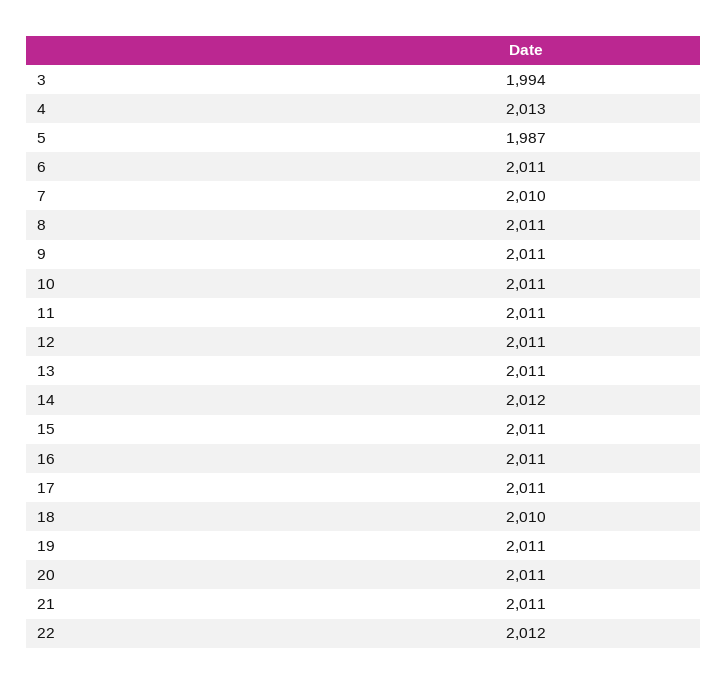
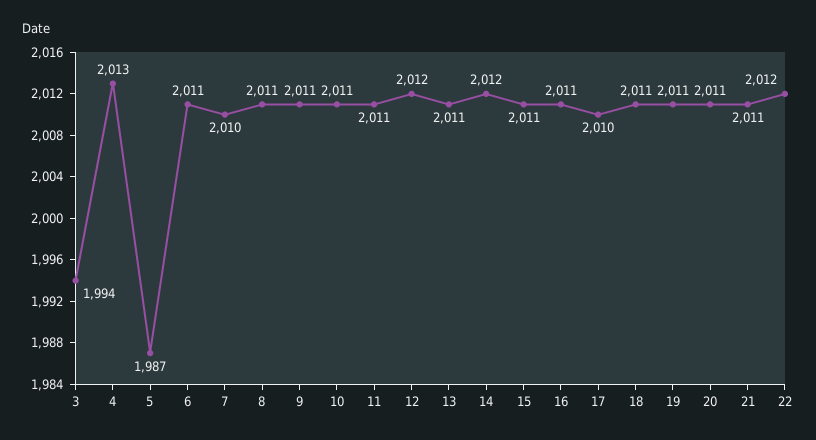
  {
    "3": 1994,
    "4": 2013,
    "5": 1987,
    "6": 2011,
    "7": 2010,
    "8": 2011,
    "9": 2011,
    "10": 2011,
    "11": 2011,
-   "12": 2011,
+   "12": 2012,
    "13": 2011,
    "14": 2012,
    "15": 2011,
    "16": 2011,
-   "17": 2011,
+   "17": 2010,
-   "18": 2010,
+   "18": 2011,
    "19": 2011,
    "20": 2011,
    "21": 2011,
    "22": 2012
  }

